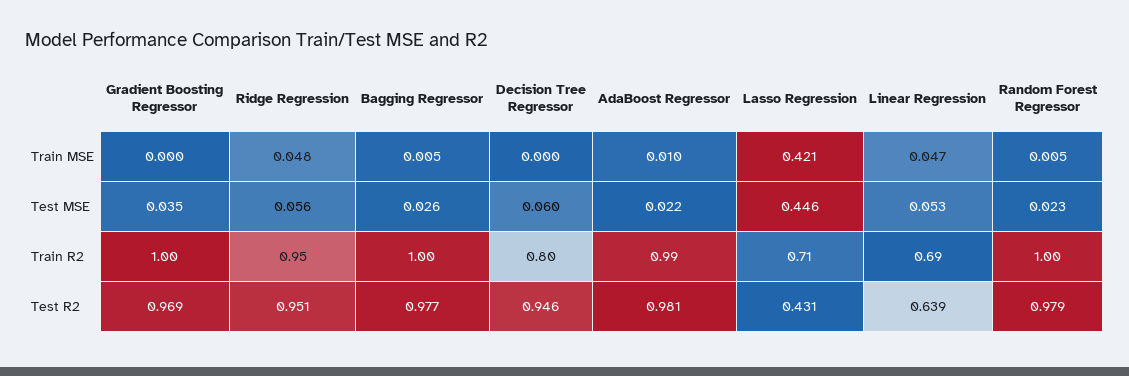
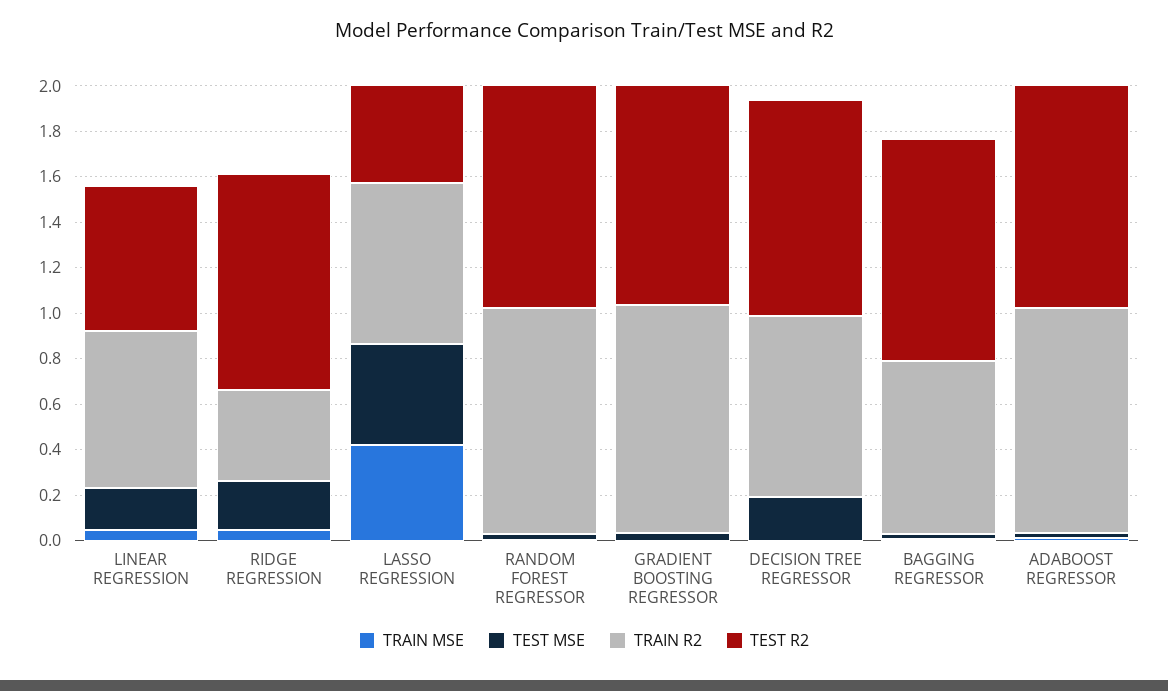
  {
    "Train MSE": {
      "Gradient Boosting Regressor": 0,
      "Ridge Regression": 0.048,
      "Bagging Regressor": 0.005,
      "Decision Tree Regressor": 0,
      "AdaBoost Regressor": 0.01,
      "Lasso Regression": 0.421,
      "Linear Regression": 0.047,
      "Random Forest Regressor": 0.005
    },
    "Test MSE": {
      "Gradient Boosting Regressor": 0.035,
-     "Ridge Regression": 0.056,
+     "Ridge Regression": 0.2,
      "Bagging Regressor": 0.026,
-     "Decision Tree Regressor": 0.06,
+     "Decision Tree Regressor": 0.2,
      "AdaBoost Regressor": 0.022,
      "Lasso Regression": 0.446,
-     "Linear Regression": 0.053,
+     "Linear Regression": 0.2,
      "Random Forest Regressor": 0.023
    },
    "Train R2": {
      "Gradient Boosting Regressor": 1,
-     "Ridge Regression": 0.95,
+     "Ridge Regression": 0.4,
-     "Bagging Regressor": 1,
+     "Bagging Regressor": 0.75,
      "Decision Tree Regressor": 0.8,
      "AdaBoost Regressor": 0.99,
      "Lasso Regression": 0.71,
      "Linear Regression": 0.69,
      "Random Forest Regressor": 1
    },
    "Test R2": {
      "Gradient Boosting Regressor": 0.969,
      "Ridge Regression": 0.951,
      "Bagging Regressor": 0.977,
      "Decision Tree Regressor": 0.946,
      "AdaBoost Regressor": 0.981,
      "Lasso Regression": 0.431,
      "Linear Regression": 0.639,
      "Random Forest Regressor": 0.979
    }
  }

